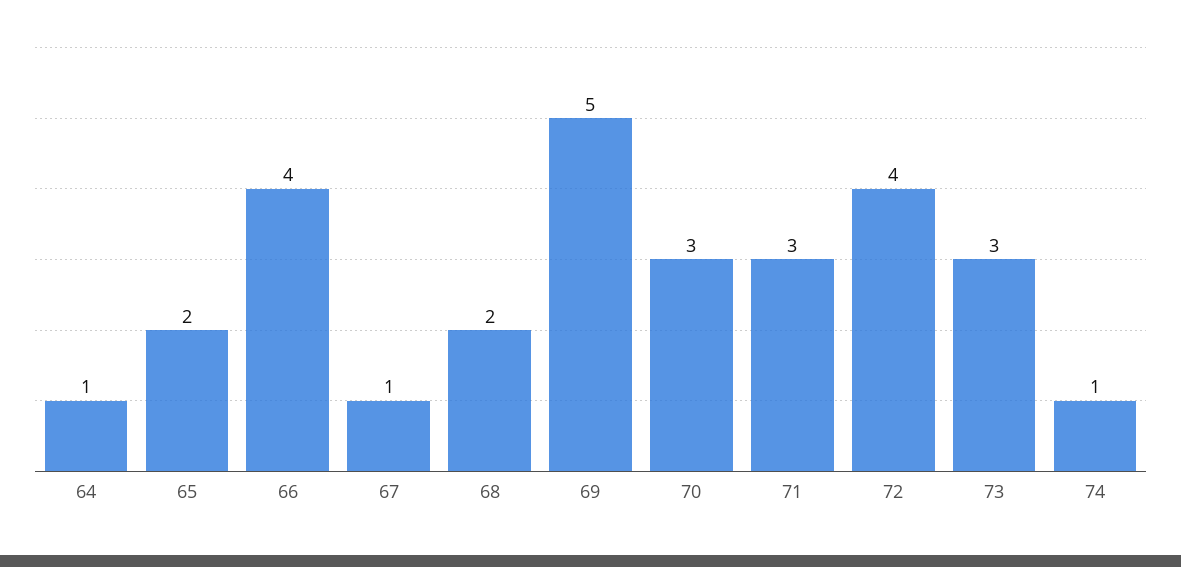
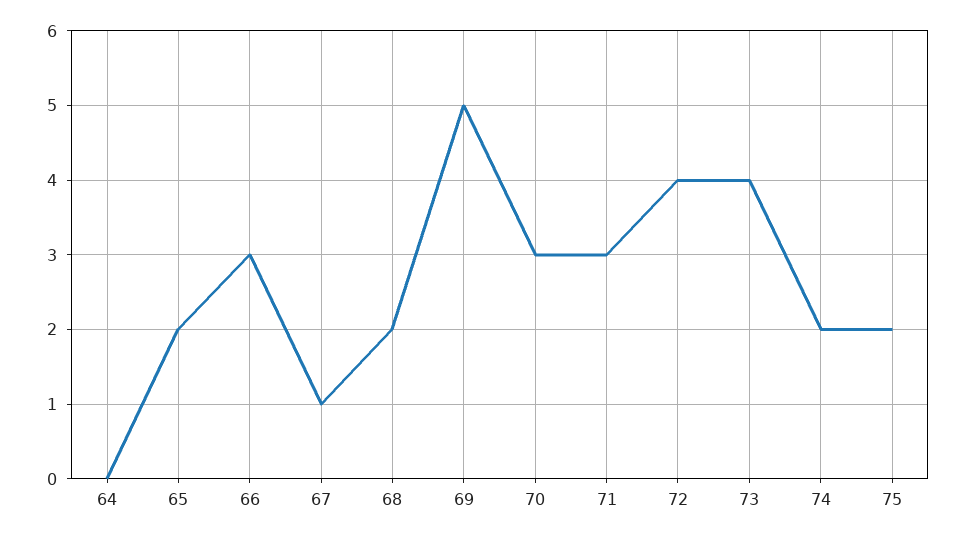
  {
-   "64": 1,
+   "64": 0,
    "65": 2,
-   "66": 4,
+   "66": 3,
    "67": 1,
    "68": 2,
    "69": 5,
    "70": 3,
    "71": 3,
    "72": 4,
-   "73": 3,
+   "73": 4,
-   "74": 1
+   "74": 2,
+   "75": 2
  }

